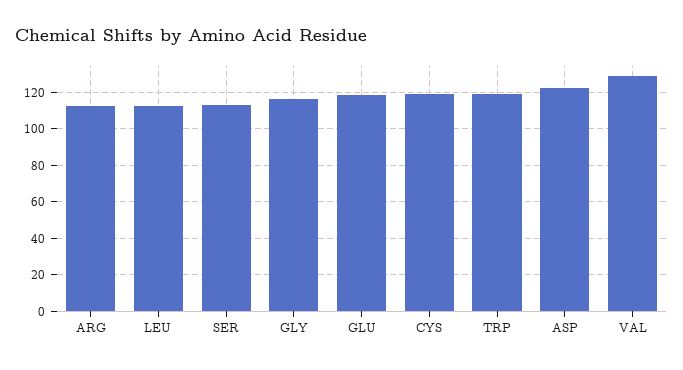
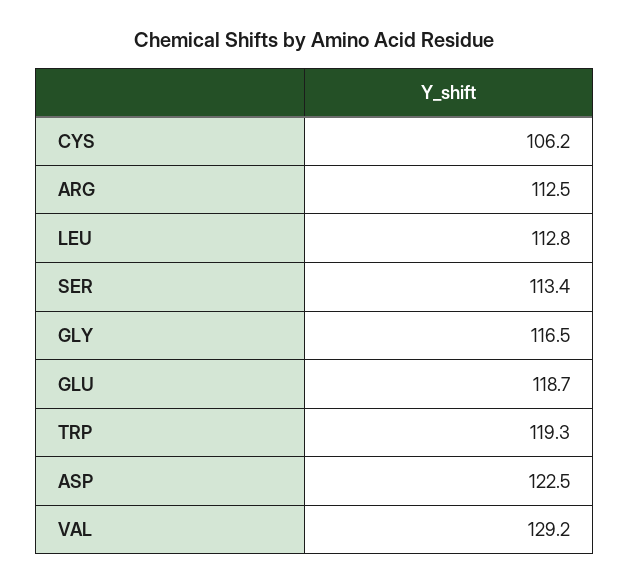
  {
    "ARG": 112.5,
    "LEU": 112.8,
    "SER": 113.4,
    "GLY": 116.5,
    "GLU": 118.7,
-   "CYS": 120,
+   "CYS": 106.2,
    "TRP": 119.3,
    "ASP": 122.5,
    "VAL": 129.2
  }

